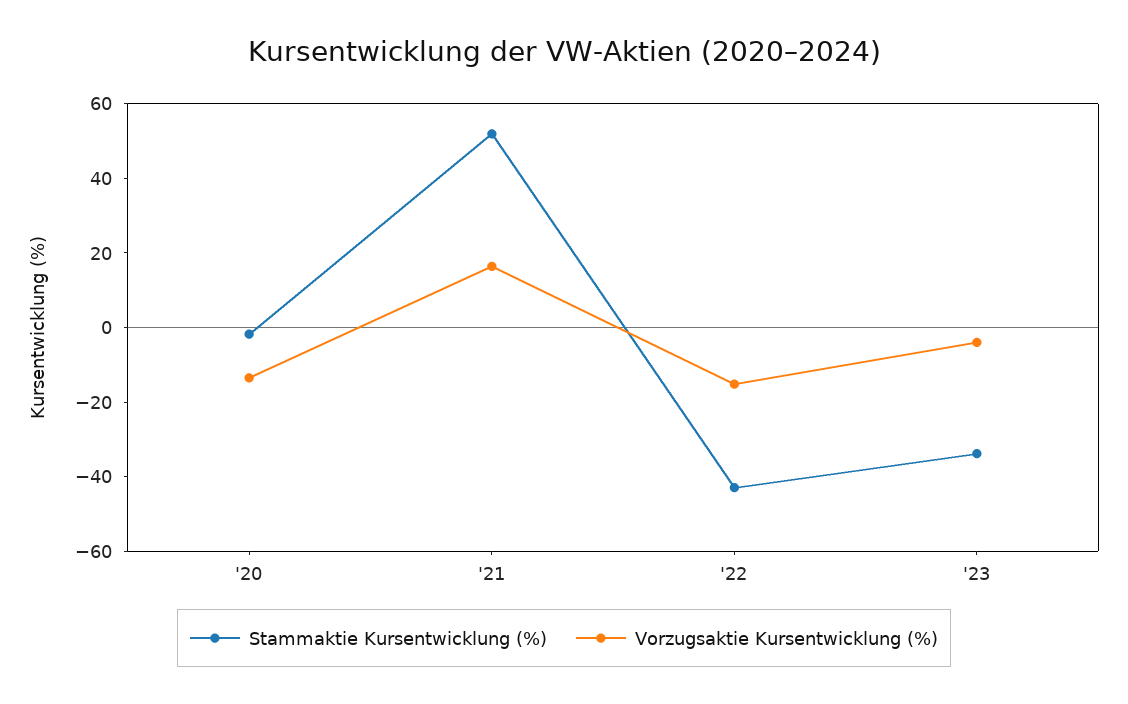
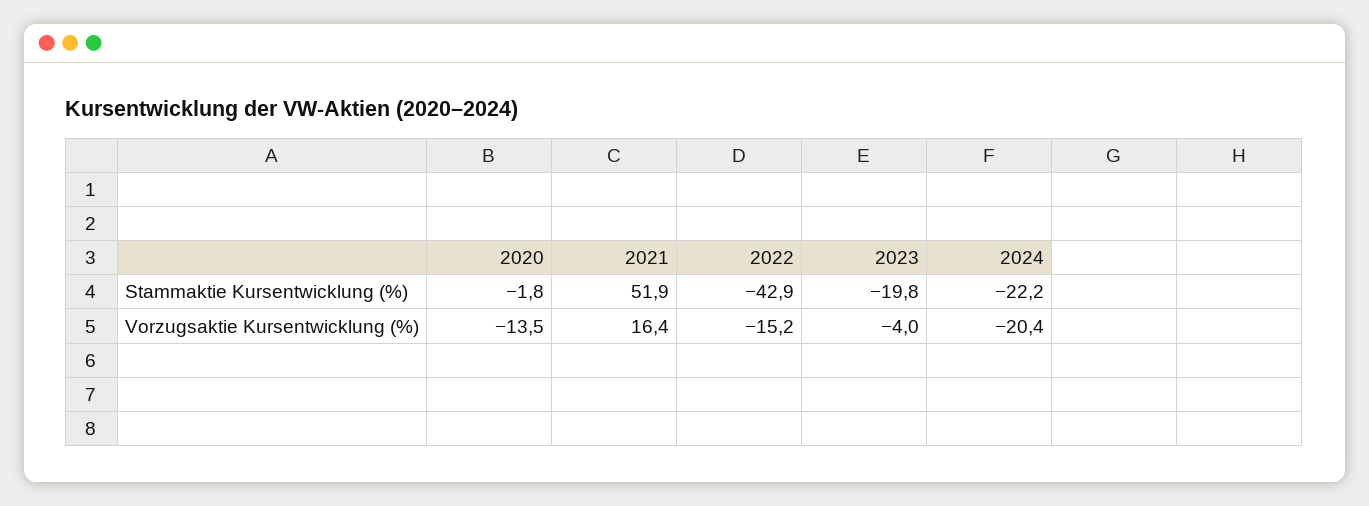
  {
    "Stammaktie Kursentwicklung (%)": {
      "'20": -1.8,
      "'21": 51.9,
      "'22": -42.9,
-     "'23": -35
+     "'23": -19.8,
+     "2024": -22.2
    },
    "Vorzugsaktie Kursentwicklung (%)": {
      "'20": -13.5,
      "'21": 16.4,
      "'22": -15.2,
-     "'23": -4
+     "'23": -4,
+     "2024": -20.4
    }
  }

